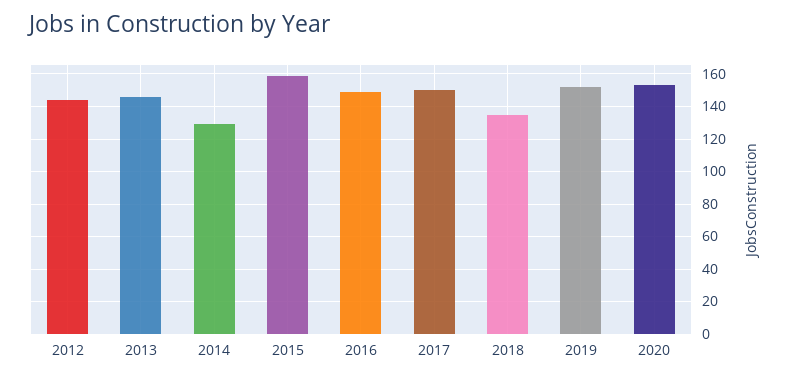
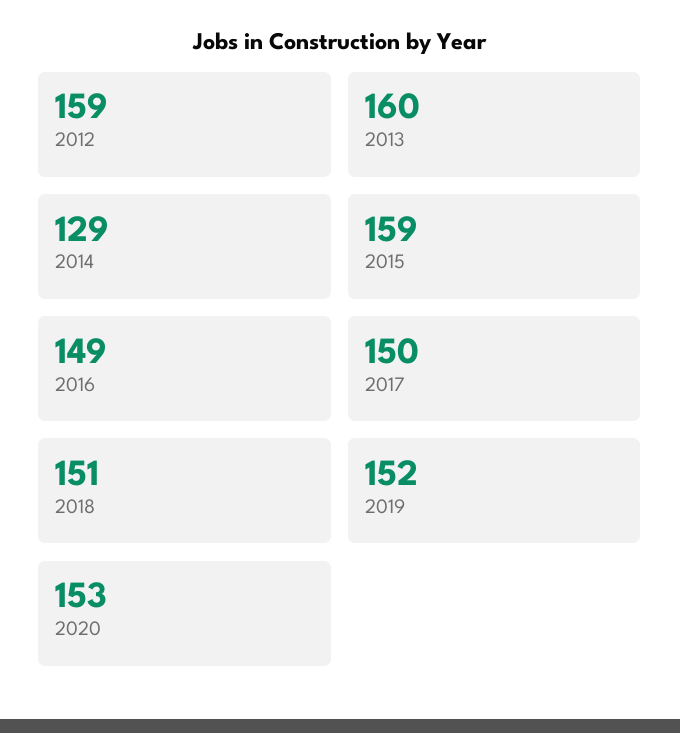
  {
-   "2012": 145,
+   "2012": 159,
-   "2013": 145,
+   "2013": 160,
    "2014": 129,
    "2015": 159,
    "2016": 149,
    "2017": 150,
-   "2018": 135,
+   "2018": 151,
    "2019": 152,
    "2020": 153
  }

